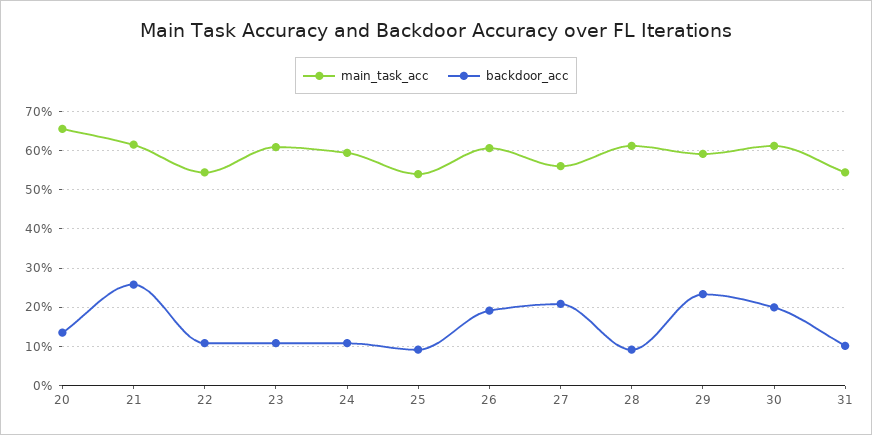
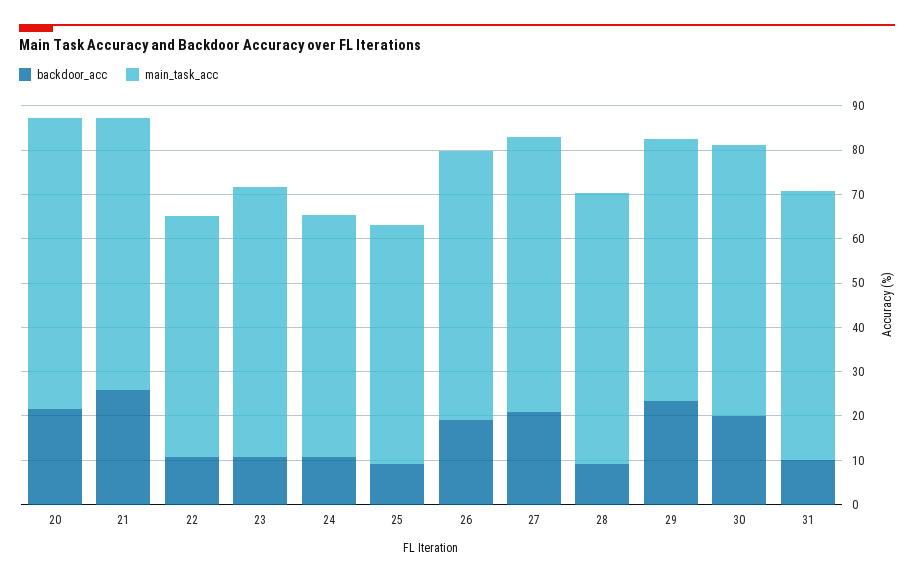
  {
    "main_task_acc": {
      "20": 66,
      "21": 62,
      "22": 54,
      "23": 60,
-     "24": 60,
+     "24": 54,
      "25": 54,
      "26": 60,
-     "27": 56,
+     "27": 62,
      "28": 62,
      "29": 60,
      "30": 62,
-     "31": 54
+     "31": 60
    },
    "backdoor_acc": {
-     "20": 14,
+     "20": 22,
      "21": 26,
      "22": 10,
      "23": 10,
      "24": 10,
      "25": 10,
      "26": 20,
      "27": 20,
      "28": 10,
      "29": 24,
      "30": 20,
      "31": 10
    }
  }

